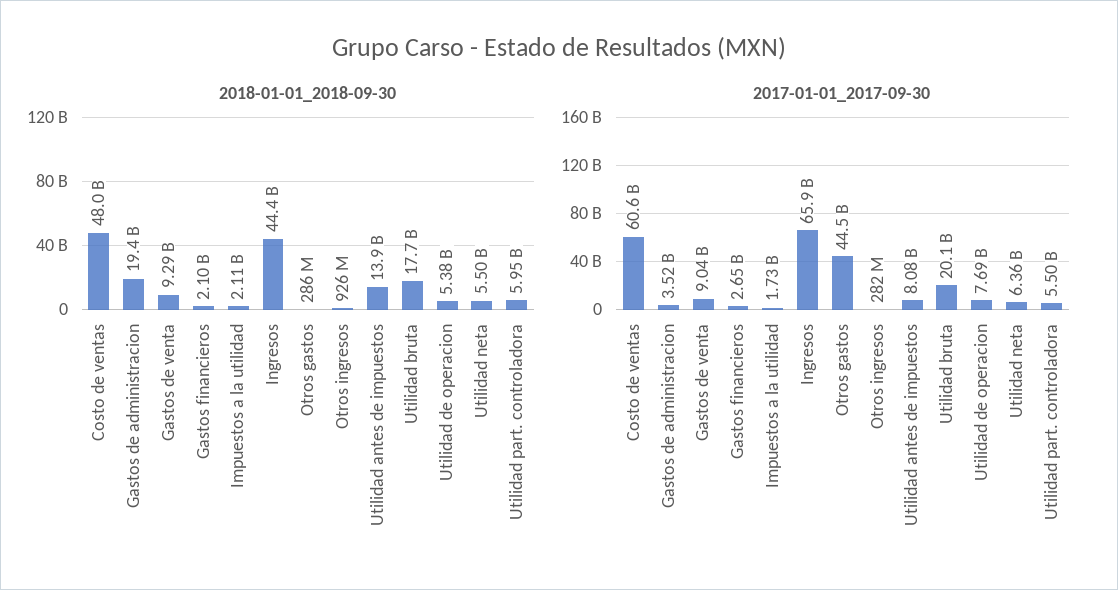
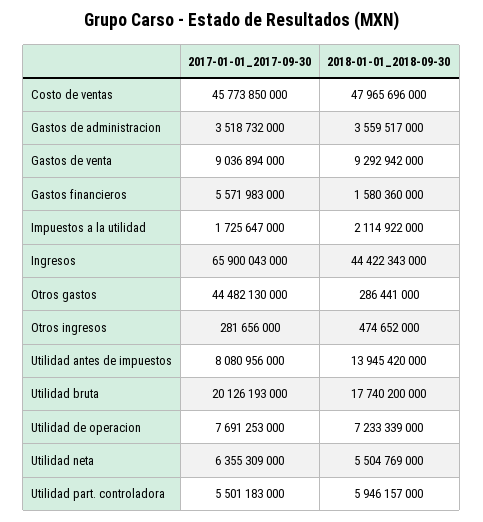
  {
    "2018-01-01_2018-09-30": {
      "Costo de ventas": 47965696000,
-     "Gastos de administracion": 19400000000,
+     "Gastos de administracion": 3559517000,
      "Gastos de venta": 9292942000,
-     "Gastos financieros": 2100000000,
+     "Gastos financieros": 1580360000,
      "Impuestos a la utilidad": 2114922000,
      "Ingresos": 44422343000,
      "Otros gastos": 286441000,
-     "Otros ingresos": 926000000,
+     "Otros ingresos": 474652000,
      "Utilidad antes de impuestos": 13945420000,
      "Utilidad bruta": 17740200000,
-     "Utilidad de operacion": 5380000000,
+     "Utilidad de operacion": 7233339000,
      "Utilidad neta": 5504769000,
      "Utilidad part. controladora": 5946157000
    },
    "2017-01-01_2017-09-30": {
-     "Costo de ventas": 60600000000,
+     "Costo de ventas": 45773850000,
      "Gastos de administracion": 3518732000,
      "Gastos de venta": 9036894000,
-     "Gastos financieros": 2650000000,
+     "Gastos financieros": 5571983000,
      "Impuestos a la utilidad": 1725647000,
      "Ingresos": 65900043000,
      "Otros gastos": 44482130000,
      "Otros ingresos": 281656000,
      "Utilidad antes de impuestos": 8080956000,
      "Utilidad bruta": 20126193000,
      "Utilidad de operacion": 7691253000,
      "Utilidad neta": 6355309000,
      "Utilidad part. controladora": 5501183000
    }
  }

